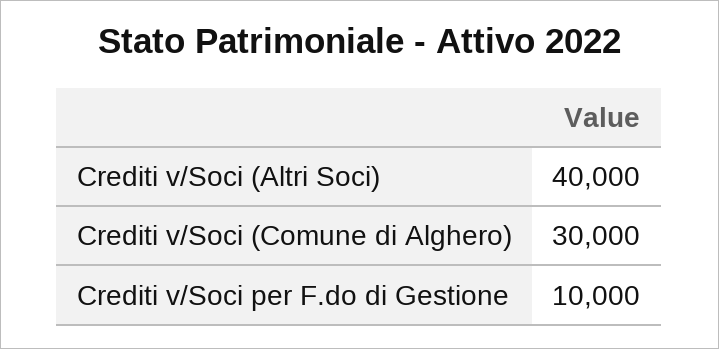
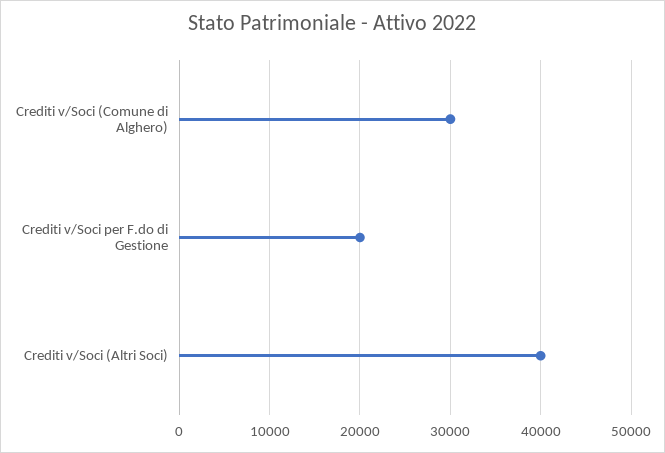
  {
    "Crediti v/Soci (Altri Soci)": 40000,
    "Crediti v/Soci (Comune di Alghero)": 30000,
-   "Crediti v/Soci per F.do di Gestione": 10000
+   "Crediti v/Soci per F.do di Gestione": 20000
  }

